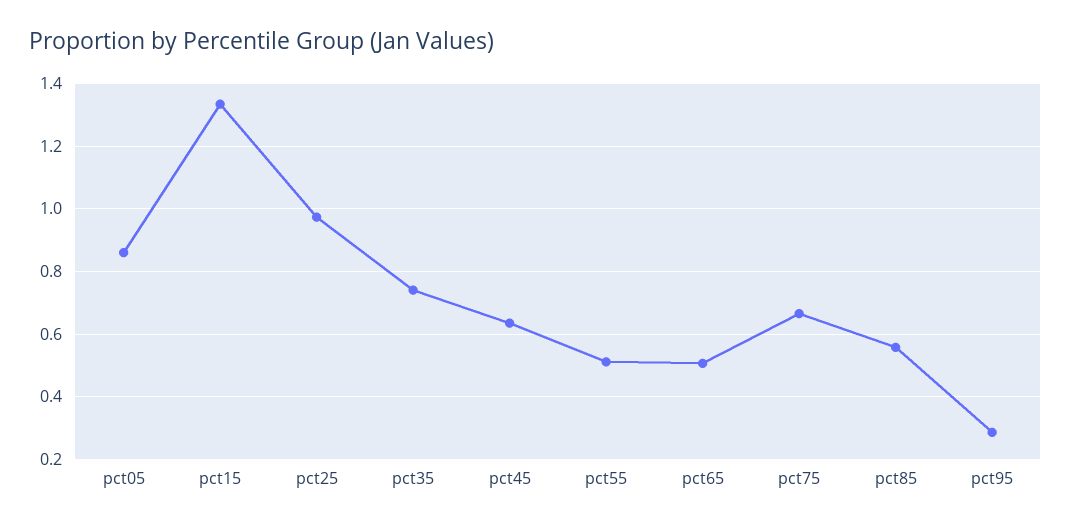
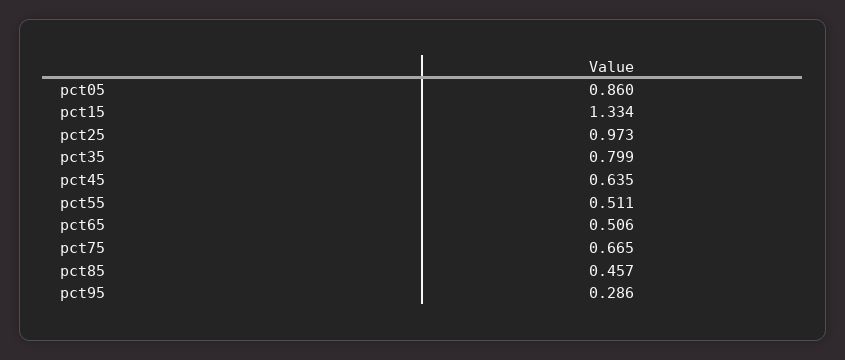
  {
    "pct05": 0.86,
    "pct15": 1.334,
    "pct25": 0.973,
-   "pct35": 0.74,
+   "pct35": 0.799,
    "pct45": 0.635,
    "pct55": 0.511,
    "pct65": 0.506,
    "pct75": 0.665,
-   "pct85": 0.56,
+   "pct85": 0.457,
    "pct95": 0.286
  }

